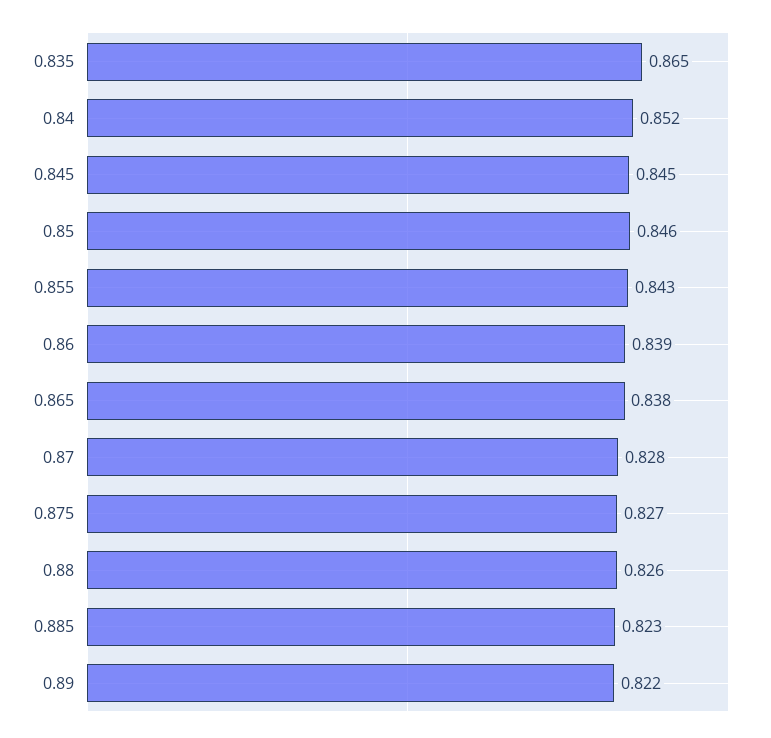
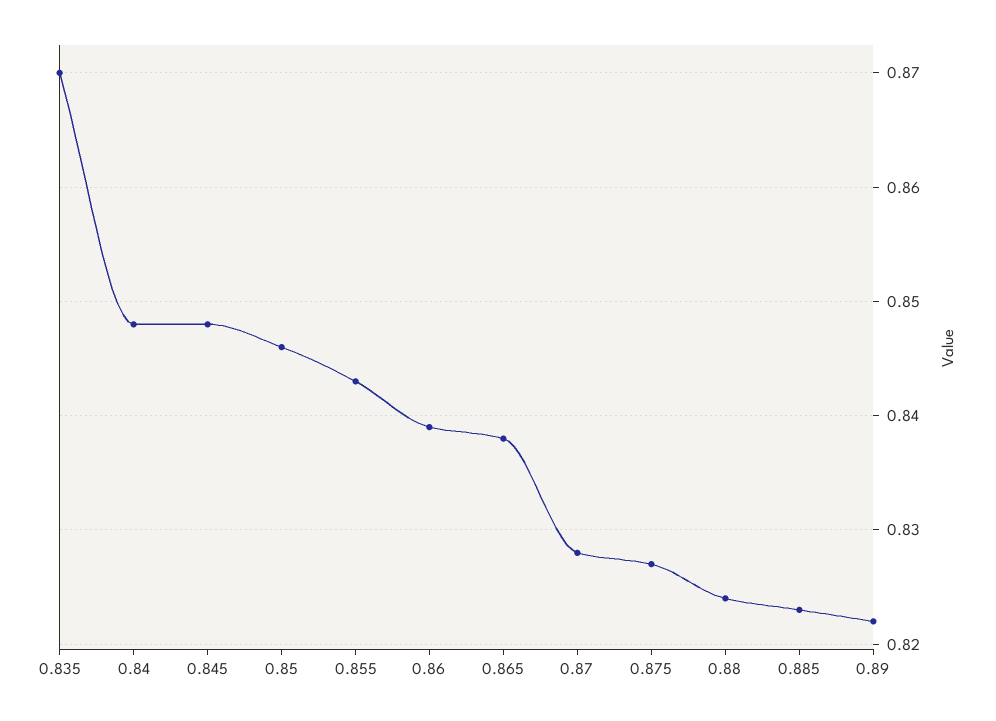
  {
-   "0.835": 0.865,
+   "0.835": 0.87,
-   "0.84": 0.852,
+   "0.84": 0.848,
-   "0.845": 0.845,
+   "0.845": 0.848,
    "0.85": 0.846,
    "0.855": 0.843,
    "0.86": 0.839,
    "0.865": 0.838,
    "0.87": 0.828,
    "0.875": 0.827,
-   "0.88": 0.826,
+   "0.88": 0.824,
    "0.885": 0.823,
    "0.89": 0.822
  }

